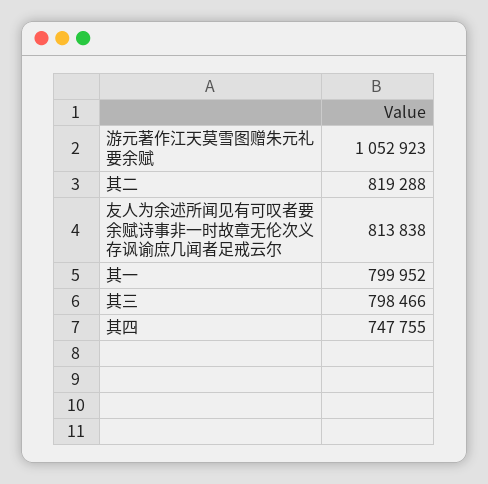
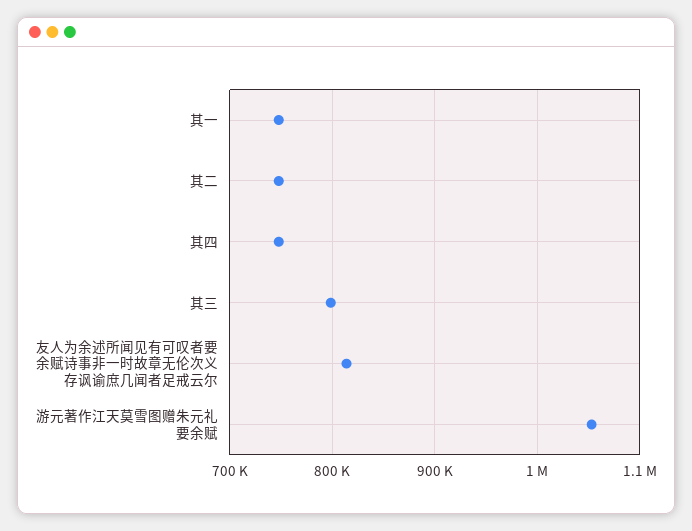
  {
    "游元著作江天莫雪图赠朱元礼要余赋": 1052923,
-   "其二": 819288,
+   "其二": 750000,
    "友人为余述所闻见有可叹者要余赋诗事非一时故章无伦次义存讽谕庶几闻者足戒云尔": 813838,
-   "其一": 799952,
+   "其一": 750000,
    "其三": 798466,
    "其四": 747755
  }

